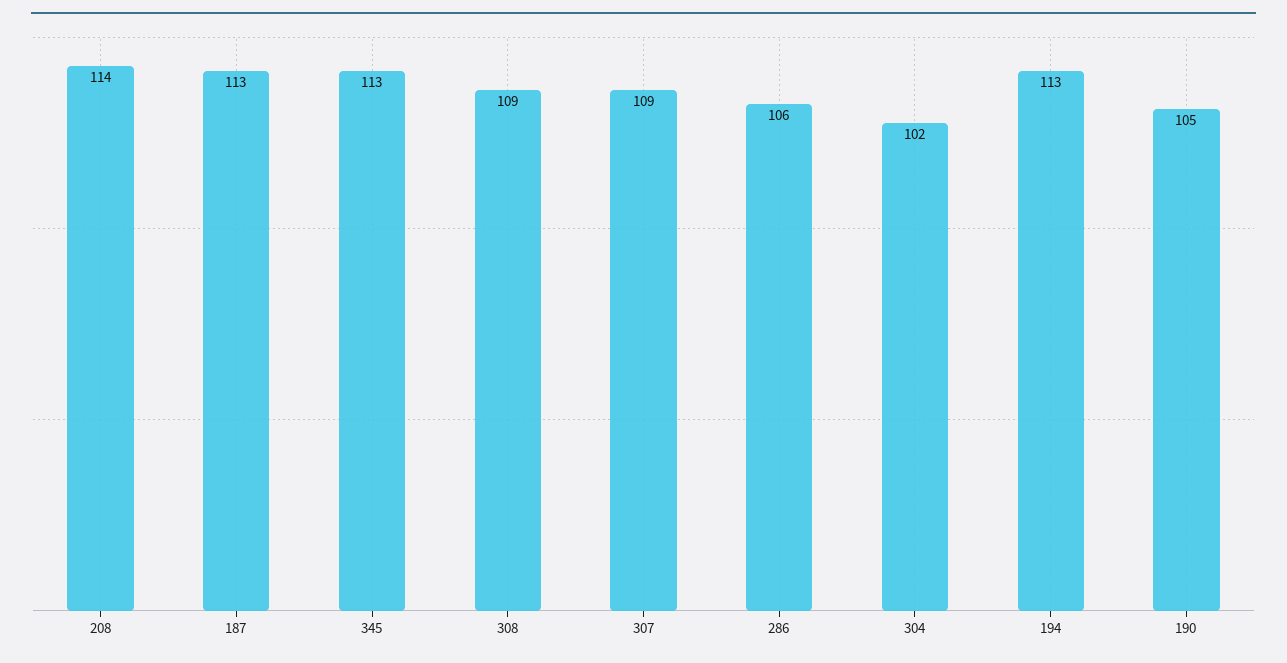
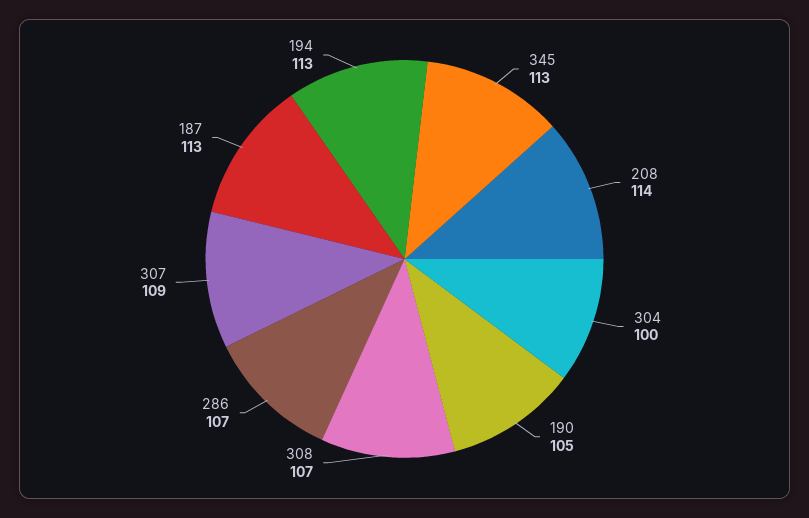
  {
    "208": 114,
    "187": 113,
    "345": 113,
-   "308": 109,
+   "308": 107,
    "307": 109,
-   "286": 106,
+   "286": 107,
-   "304": 102,
+   "304": 100,
    "194": 113,
    "190": 105
  }

